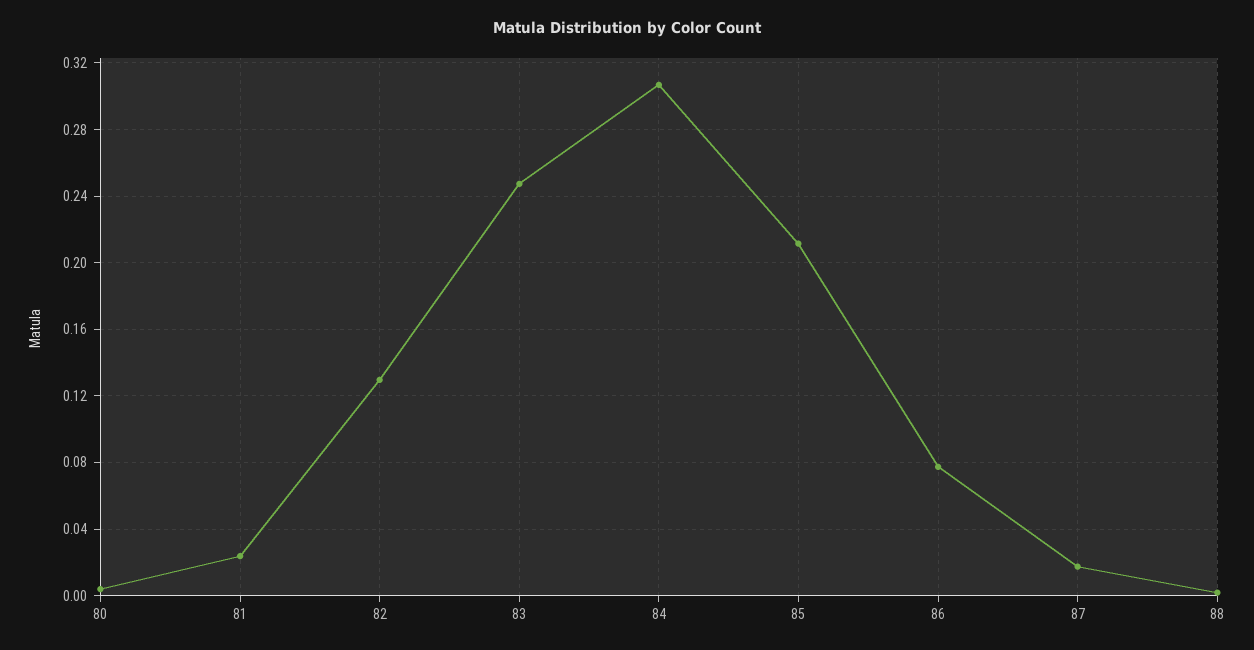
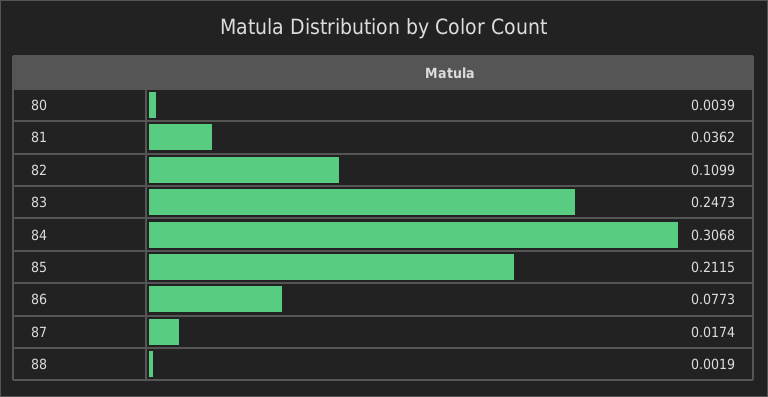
  {
    "80": 0.0039,
-   "81": 0.025,
+   "81": 0.0362,
-   "82": 0.13,
+   "82": 0.1099,
    "83": 0.2473,
    "84": 0.3068,
    "85": 0.2115,
    "86": 0.0773,
    "87": 0.0174,
    "88": 0.0019
  }

